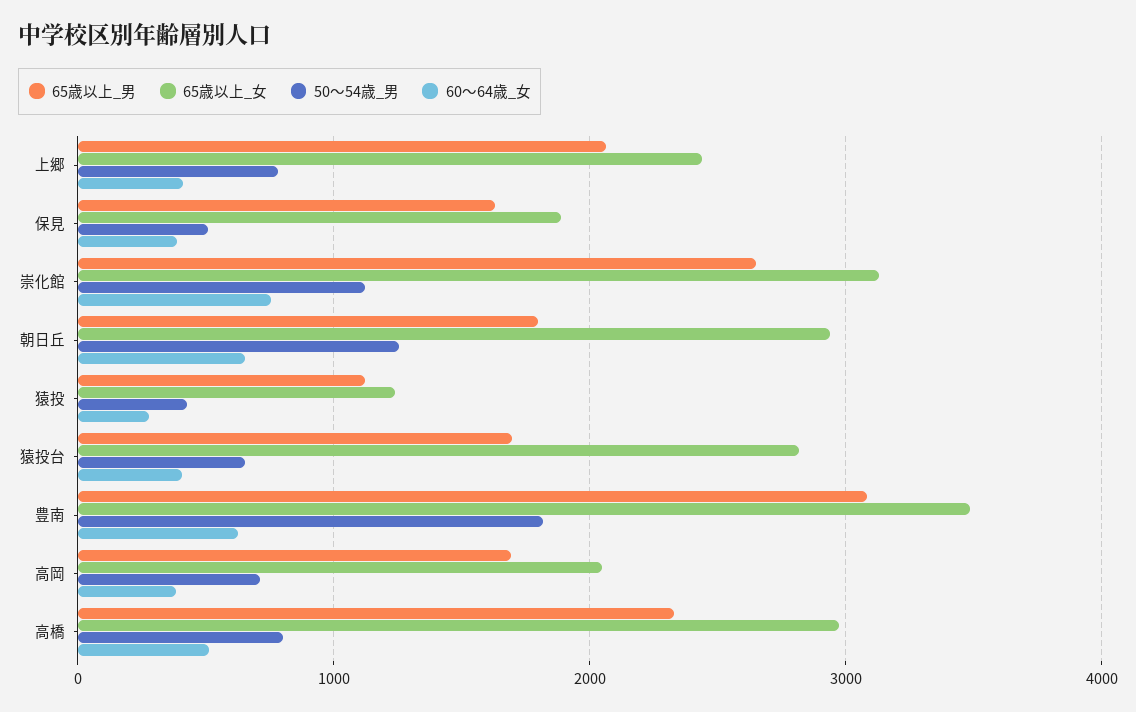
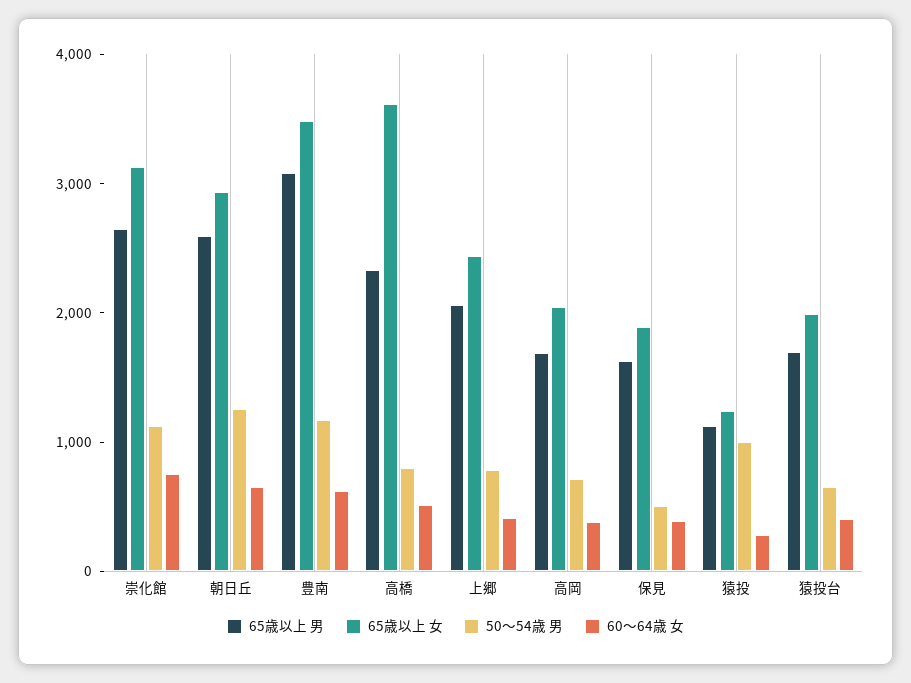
  {
    "65歳以上_男": {
      "上郷": 2100,
      "保見": 1600,
      "崇化館": 2600,
-     "朝日丘": 1800,
+     "朝日丘": 2600,
      "猿投": 1100,
      "猿投台": 1700,
      "豊南": 3100,
      "高岡": 1700,
      "高橋": 2300
    },
    "65歳以上_女": {
      "上郷": 2400,
      "保見": 1900,
      "崇化館": 3100,
      "朝日丘": 2900,
      "猿投": 1200,
-     "猿投台": 2800,
+     "猿投台": 2000,
      "豊南": 3500,
      "高岡": 2000,
-     "高橋": 3000
+     "高橋": 3600
    },
    "50〜54歳_男": {
      "上郷": 800,
      "保見": 500,
      "崇化館": 1100,
      "朝日丘": 1300,
-     "猿投": 400,
+     "猿投": 1000,
      "猿投台": 700,
-     "豊南": 1800,
+     "豊南": 1200,
      "高岡": 700,
      "高橋": 800
    },
    "60〜64歳_女": {
      "上郷": 400,
      "保見": 400,
      "崇化館": 800,
      "朝日丘": 700,
      "猿投": 300,
      "猿投台": 400,
      "豊南": 600,
      "高岡": 400,
      "高橋": 500
    }
  }

